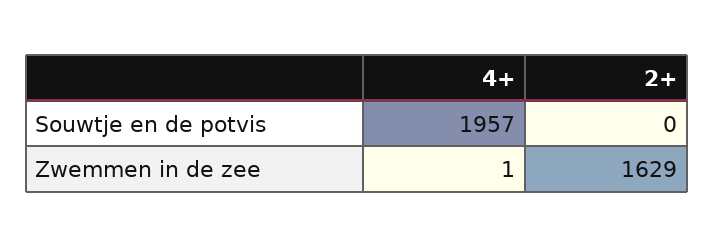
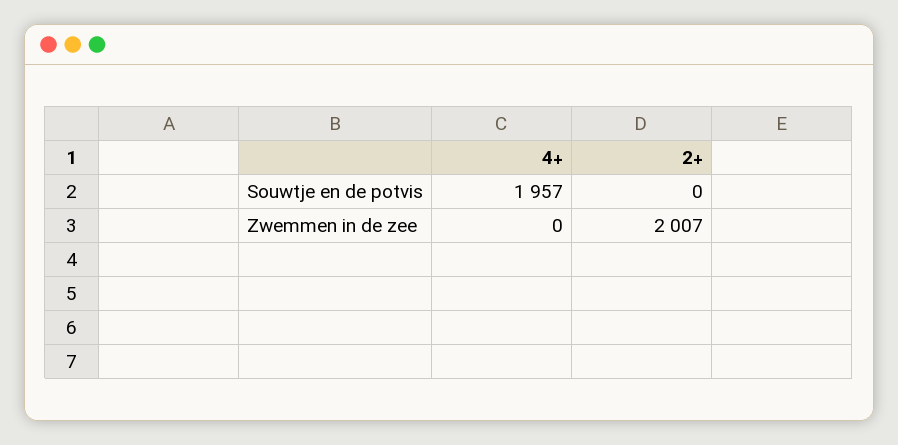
  {
    "4+": {
      "Souwtje en de potvis": 1957,
-     "Zwemmen in de zee": 1
+     "Zwemmen in de zee": 0
    },
    "2+": {
      "Souwtje en de potvis": 0,
-     "Zwemmen in de zee": 1629
+     "Zwemmen in de zee": 2007
    }
  }

